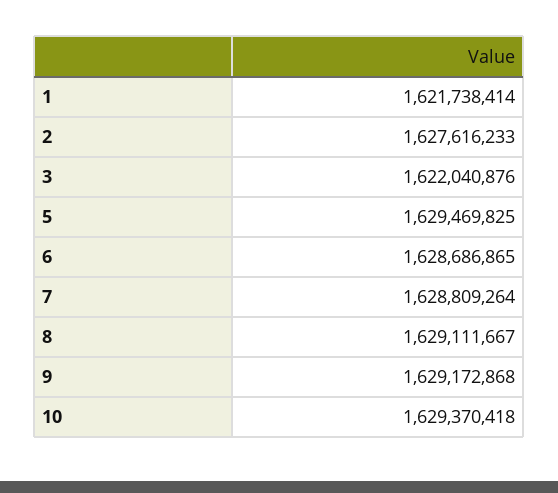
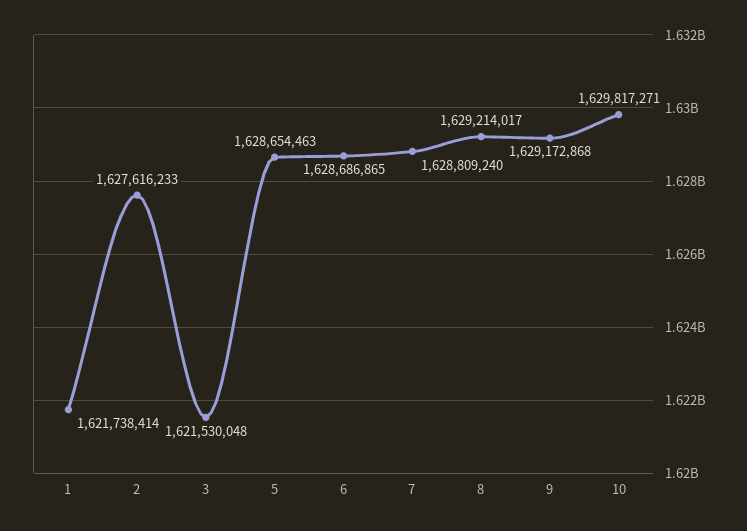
  {
    "1": 1621738414,
    "2": 1627616233,
-   "3": 1622040876,
+   "3": 1621530048,
-   "5": 1629469825,
+   "5": 1628654463,
    "6": 1628686865,
-   "7": 1628809264,
+   "7": 1628809240,
-   "8": 1629111667,
+   "8": 1629214017,
    "9": 1629172868,
-   "10": 1629370418
+   "10": 1629817271
  }

